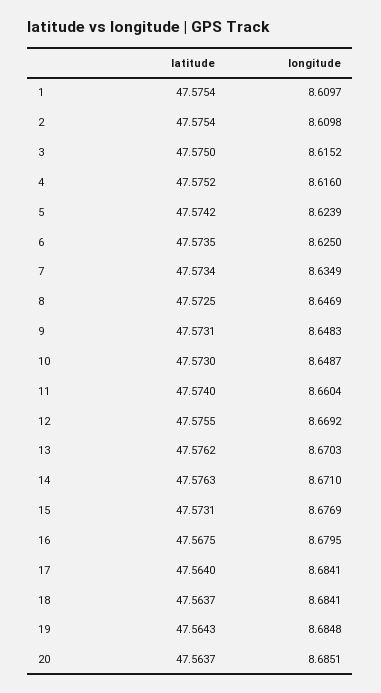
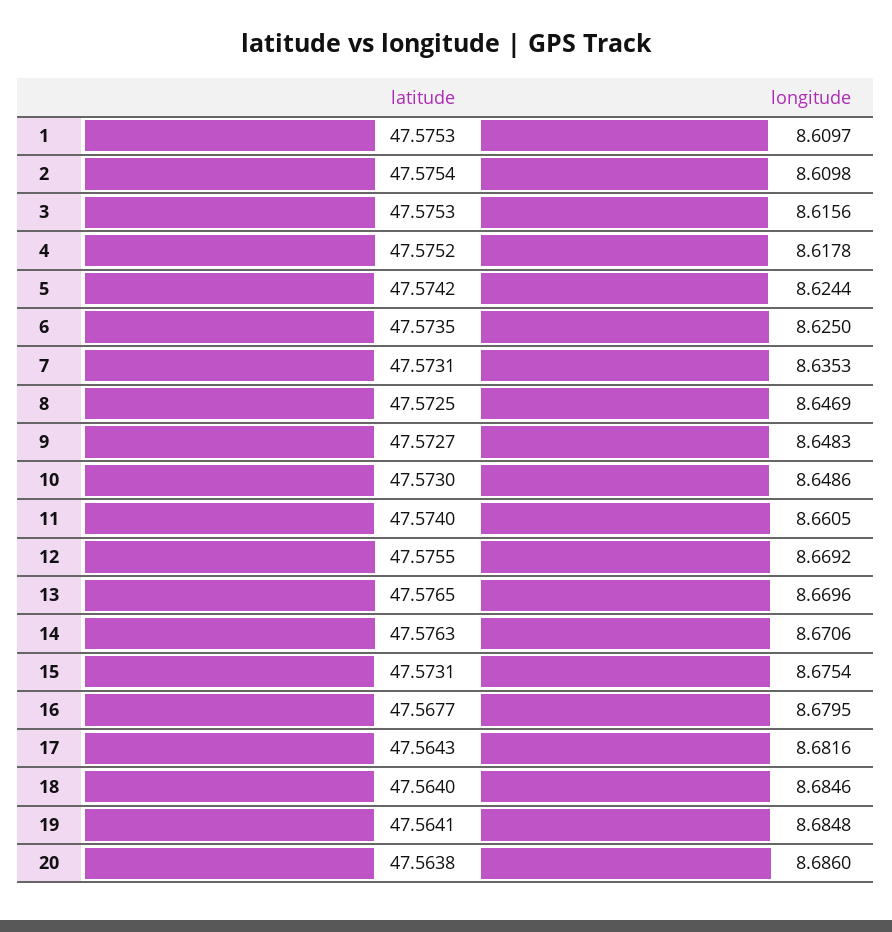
  {
    "latitude": {
-     "1": 47.5754,
+     "1": 47.5753,
      "2": 47.5754,
-     "3": 47.575,
+     "3": 47.5753,
      "4": 47.5752,
      "5": 47.5742,
      "6": 47.5735,
-     "7": 47.5734,
+     "7": 47.5731,
      "8": 47.5725,
-     "9": 47.5731,
+     "9": 47.5727,
      "10": 47.573,
      "11": 47.574,
      "12": 47.5755,
-     "13": 47.5762,
+     "13": 47.5765,
      "14": 47.5763,
      "15": 47.5731,
-     "16": 47.5675,
+     "16": 47.5677,
-     "17": 47.564,
+     "17": 47.5643,
-     "18": 47.5637,
+     "18": 47.564,
-     "19": 47.5643,
+     "19": 47.5641,
-     "20": 47.5637
+     "20": 47.5638
    },
    "longitude": {
      "1": 8.6097,
      "2": 8.6098,
-     "3": 8.6152,
+     "3": 8.6156,
-     "4": 8.616,
+     "4": 8.6178,
-     "5": 8.6239,
+     "5": 8.6244,
      "6": 8.625,
-     "7": 8.6349,
+     "7": 8.6353,
      "8": 8.6469,
      "9": 8.6483,
-     "10": 8.6487,
+     "10": 8.6486,
-     "11": 8.6604,
+     "11": 8.6605,
      "12": 8.6692,
-     "13": 8.6703,
+     "13": 8.6696,
-     "14": 8.671,
+     "14": 8.6706,
-     "15": 8.6769,
+     "15": 8.6754,
      "16": 8.6795,
-     "17": 8.6841,
+     "17": 8.6816,
-     "18": 8.6841,
+     "18": 8.6846,
      "19": 8.6848,
-     "20": 8.6851
+     "20": 8.686
    }
  }

